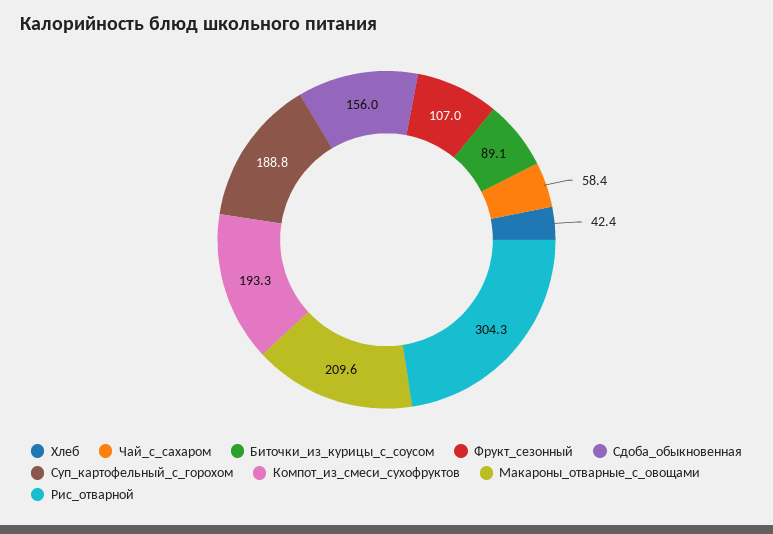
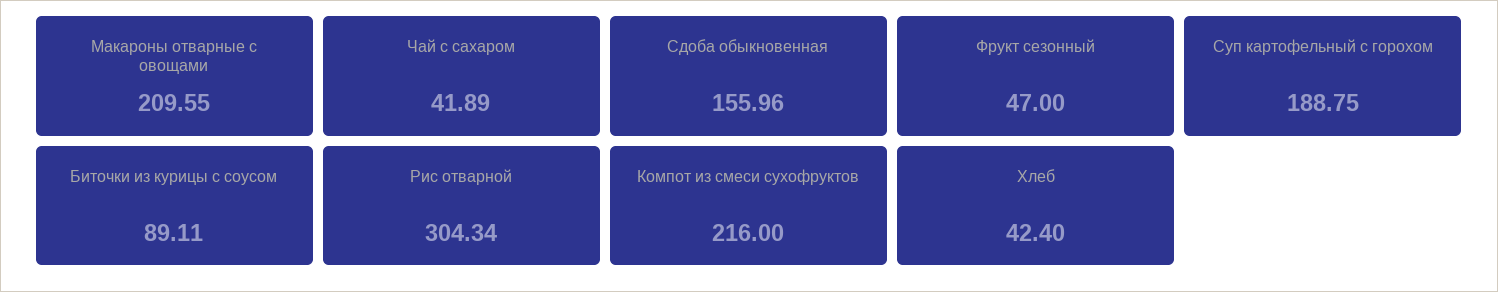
  {
    "Хлеб": 42.4,
-   "Чай_с_сахаром": 58.4,
+   "Чай_с_сахаром": 41.89,
    "Биточки_из_курицы_с_соусом": 89.11,
-   "Фрукт_сезонный": 107,
+   "Фрукт_сезонный": 47,
    "Сдоба_обыкновенная": 155.96,
    "Суп_картофельный_с_горохом": 188.75,
-   "Компот_из_смеси_сухофруктов": 193.3,
+   "Компот_из_смеси_сухофруктов": 216,
    "Макароны_отварные_с_овощами": 209.55,
    "Рис_отварной": 304.34
  }

